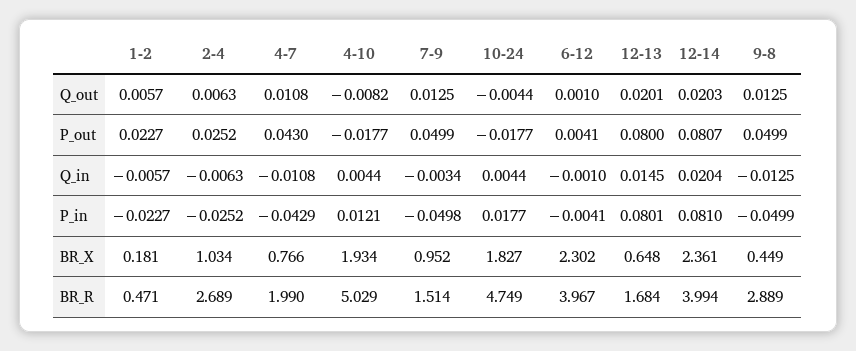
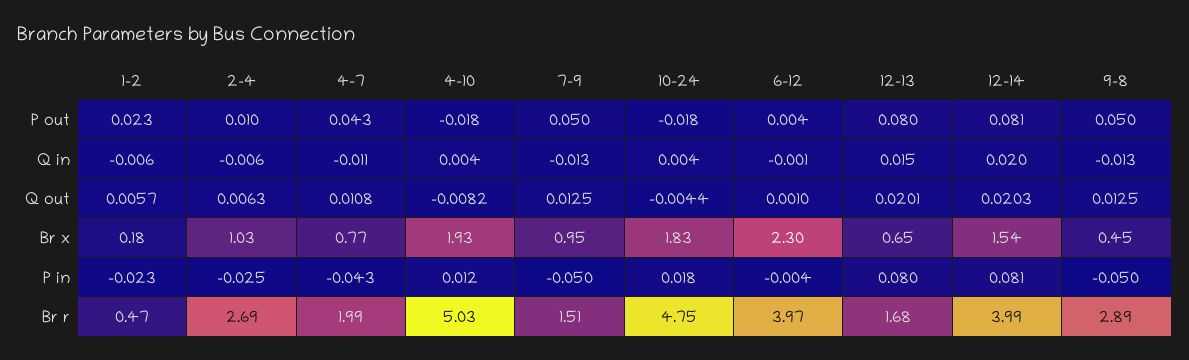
  {
    "1-2": {
      "Q_out": 0.0057,
      "P_out": 0.0227,
      "Q_in": -0.0057,
      "P_in": -0.0227,
      "BR_X": 0.181,
      "BR_R": 0.471
    },
    "2-4": {
      "Q_out": 0.0063,
-     "P_out": 0.0252,
+     "P_out": 0.01,
      "Q_in": -0.0063,
      "P_in": -0.0252,
      "BR_X": 1.034,
      "BR_R": 2.689
    },
    "4-7": {
      "Q_out": 0.0108,
      "P_out": 0.043,
      "Q_in": -0.0108,
      "P_in": -0.0429,
      "BR_X": 0.766,
      "BR_R": 1.99
    },
    "4-10": {
      "Q_out": -0.0082,
      "P_out": -0.0177,
      "Q_in": 0.0044,
      "P_in": 0.0121,
      "BR_X": 1.934,
      "BR_R": 5.029
    },
    "7-9": {
      "Q_out": 0.0125,
      "P_out": 0.0499,
-     "Q_in": -0.0034,
+     "Q_in": -0.013,
      "P_in": -0.0498,
      "BR_X": 0.952,
      "BR_R": 1.514
    },
    "10-24": {
      "Q_out": -0.0044,
      "P_out": -0.0177,
      "Q_in": 0.0044,
      "P_in": 0.0177,
      "BR_X": 1.827,
      "BR_R": 4.749
    },
    "6-12": {
      "Q_out": 0.001,
      "P_out": 0.0041,
      "Q_in": -0.001,
      "P_in": -0.0041,
      "BR_X": 2.302,
      "BR_R": 3.967
    },
    "12-13": {
      "Q_out": 0.0201,
      "P_out": 0.08,
      "Q_in": 0.0145,
      "P_in": 0.0801,
      "BR_X": 0.648,
      "BR_R": 1.684
    },
    "12-14": {
      "Q_out": 0.0203,
      "P_out": 0.0807,
      "Q_in": 0.0204,
      "P_in": 0.081,
-     "BR_X": 2.361,
+     "BR_X": 1.54,
      "BR_R": 3.994
    },
    "9-8": {
      "Q_out": 0.0125,
      "P_out": 0.0499,
      "Q_in": -0.0125,
      "P_in": -0.0499,
      "BR_X": 0.449,
      "BR_R": 2.889
    }
  }

